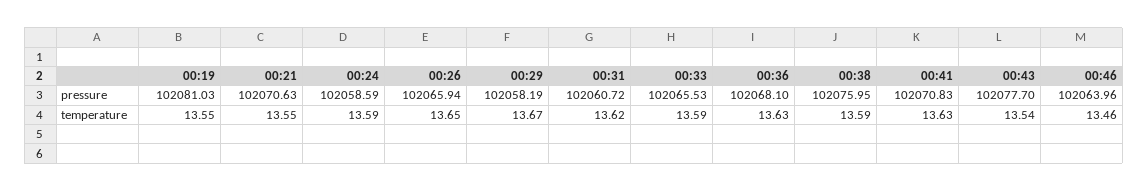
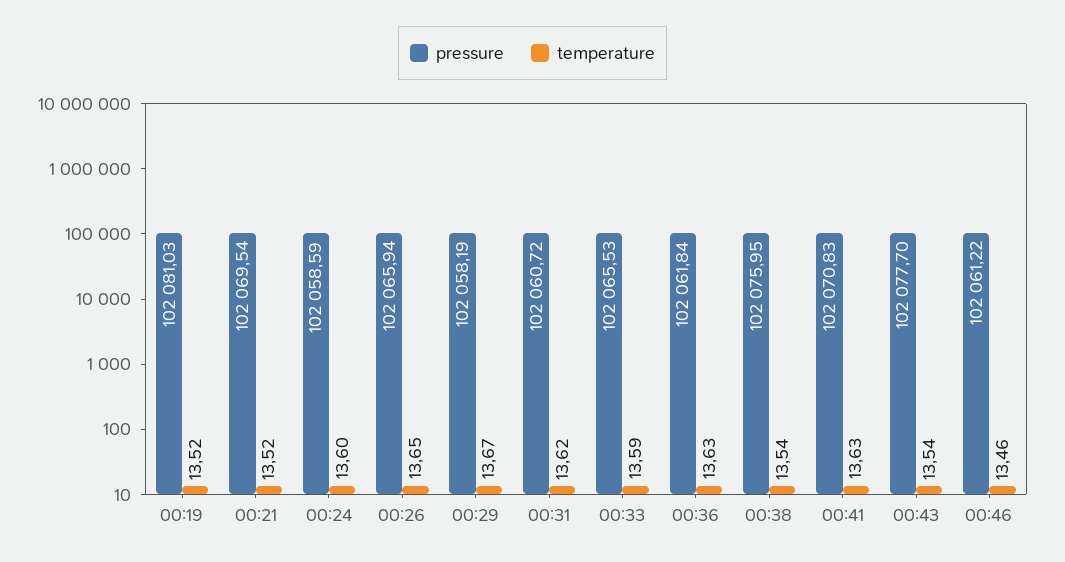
  {
    "pressure": {
      "00:19": 102081.03,
-     "00:21": 102070.63,
+     "00:21": 102069.54,
      "00:24": 102058.59,
      "00:26": 102065.94,
      "00:29": 102058.19,
      "00:31": 102060.72,
      "00:33": 102065.53,
-     "00:36": 102068.1,
+     "00:36": 102061.84,
      "00:38": 102075.95,
      "00:41": 102070.83,
      "00:43": 102077.7,
-     "00:46": 102063.96
+     "00:46": 102061.22
    },
    "temperature": {
-     "00:19": 13.55,
+     "00:19": 13.52,
-     "00:21": 13.55,
+     "00:21": 13.52,
-     "00:24": 13.59,
+     "00:24": 13.6,
      "00:26": 13.65,
      "00:29": 13.67,
      "00:31": 13.62,
      "00:33": 13.59,
      "00:36": 13.63,
-     "00:38": 13.59,
+     "00:38": 13.54,
      "00:41": 13.63,
      "00:43": 13.54,
      "00:46": 13.46
    }
  }

